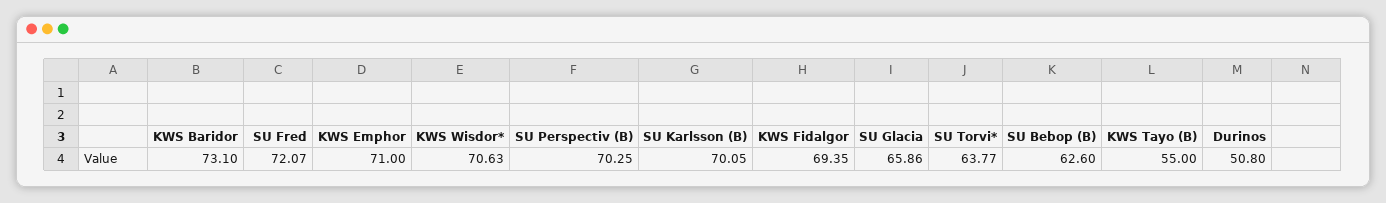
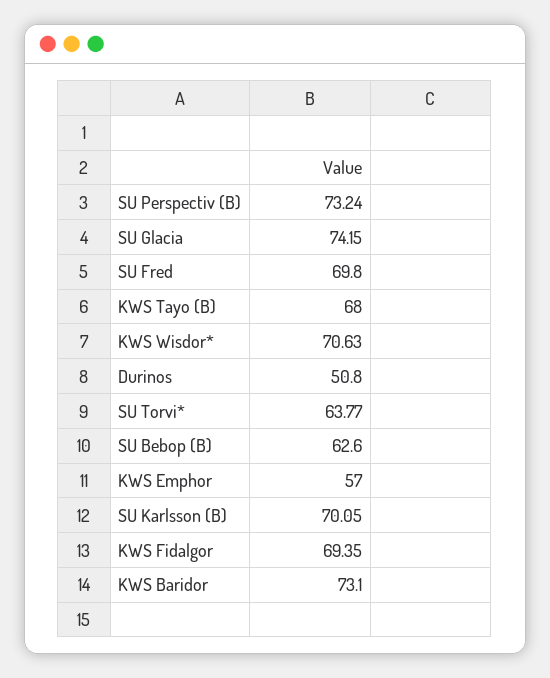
  {
    "KWS Baridor": 73.1,
-   "SU Fred": 72.07,
+   "SU Fred": 69.8,
-   "KWS Emphor": 71,
+   "KWS Emphor": 57,
    "KWS Wisdor*": 70.63,
-   "SU Perspectiv (B)": 70.25,
+   "SU Perspectiv (B)": 73.24,
    "SU Karlsson (B)": 70.05,
    "KWS Fidalgor": 69.35,
-   "SU Glacia": 65.86,
+   "SU Glacia": 74.15,
    "SU Torvi*": 63.77,
    "SU Bebop (B)": 62.6,
-   "KWS Tayo (B)": 55,
+   "KWS Tayo (B)": 68,
    "Durinos": 50.8
  }

